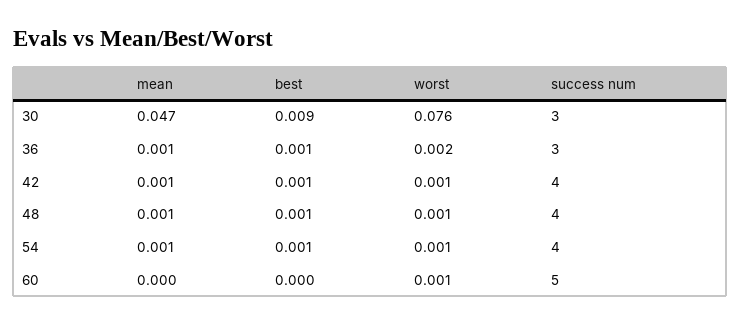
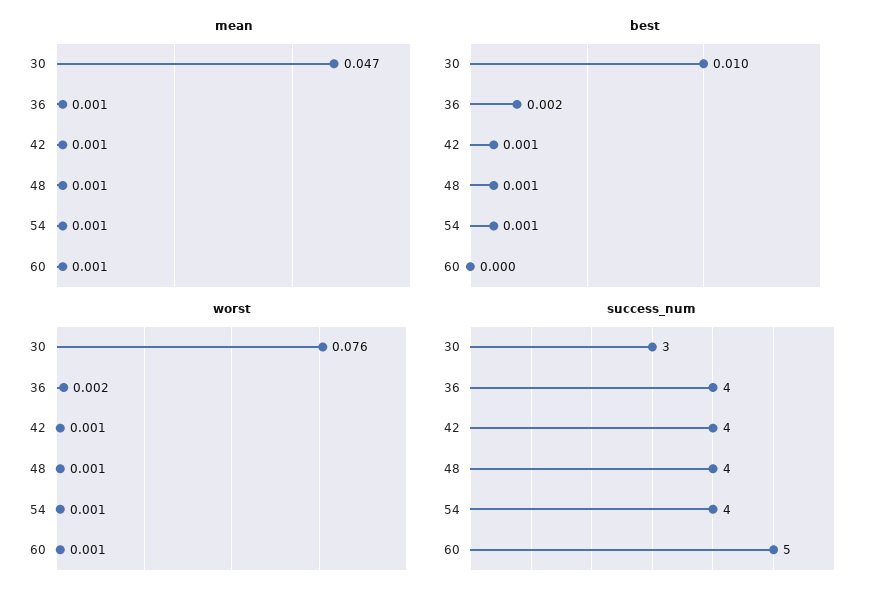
  {
    "mean": {
      "30": 0.047,
      "36": 0.001,
      "42": 0.001,
      "48": 0.001,
      "54": 0.001,
-     "60": 0
+     "60": 0.001
    },
    "best": {
-     "30": 0.009,
+     "30": 0.01,
-     "36": 0.001,
+     "36": 0.002,
      "42": 0.001,
      "48": 0.001,
      "54": 0.001,
      "60": 0
    },
    "worst": {
      "30": 0.076,
      "36": 0.002,
      "42": 0.001,
      "48": 0.001,
      "54": 0.001,
      "60": 0.001
    },
    "success num": {
      "30": 3,
-     "36": 3,
+     "36": 4,
      "42": 4,
      "48": 4,
      "54": 4,
      "60": 5
    }
  }

